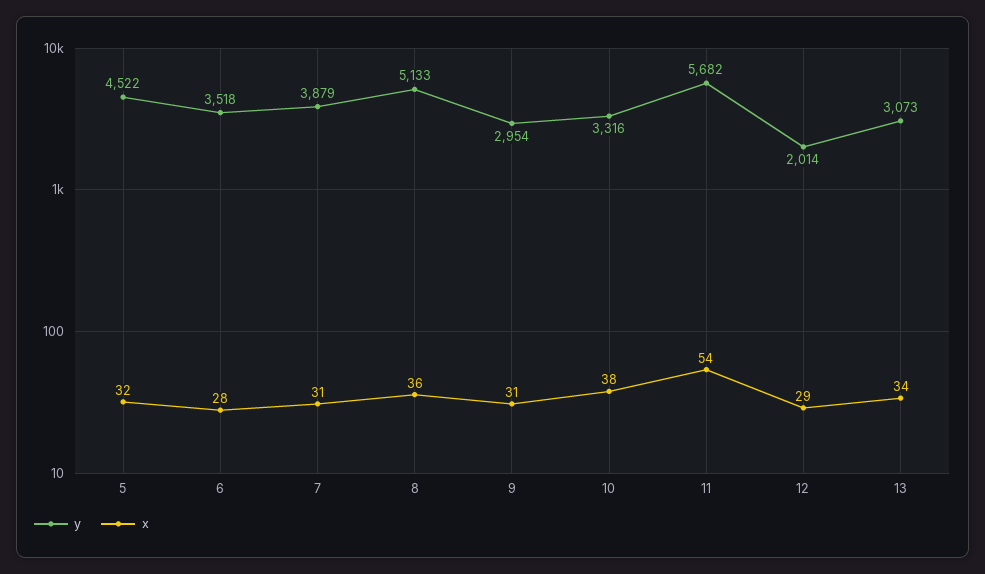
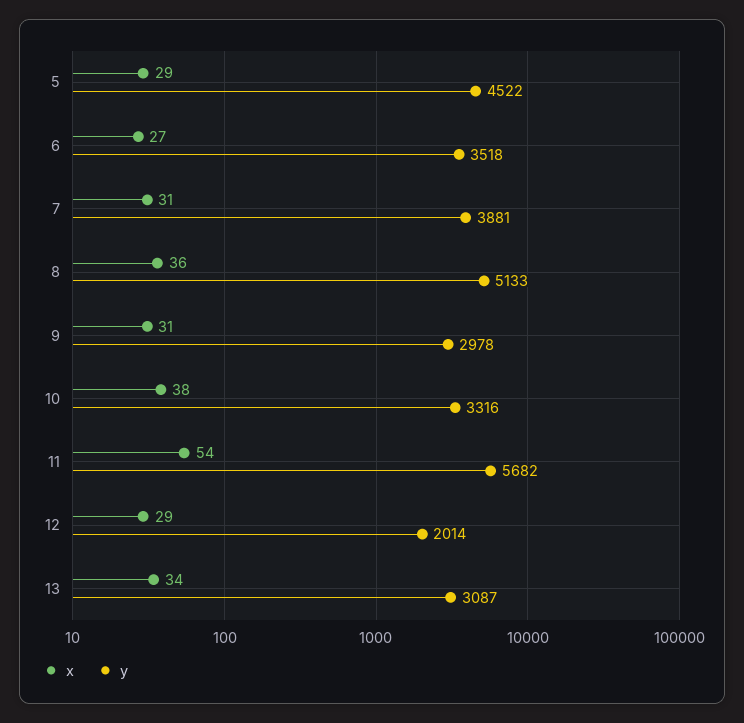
  {
    "y": {
      "5": 4522,
      "6": 3518,
-     "7": 3879,
+     "7": 3881,
      "8": 5133,
-     "9": 2954,
+     "9": 2978,
      "10": 3316,
      "11": 5682,
      "12": 2014,
-     "13": 3073
+     "13": 3087
    },
    "x": {
-     "5": 32,
+     "5": 29,
-     "6": 28,
+     "6": 27,
      "7": 31,
      "8": 36,
      "9": 31,
      "10": 38,
      "11": 54,
      "12": 29,
      "13": 34
    }
  }

